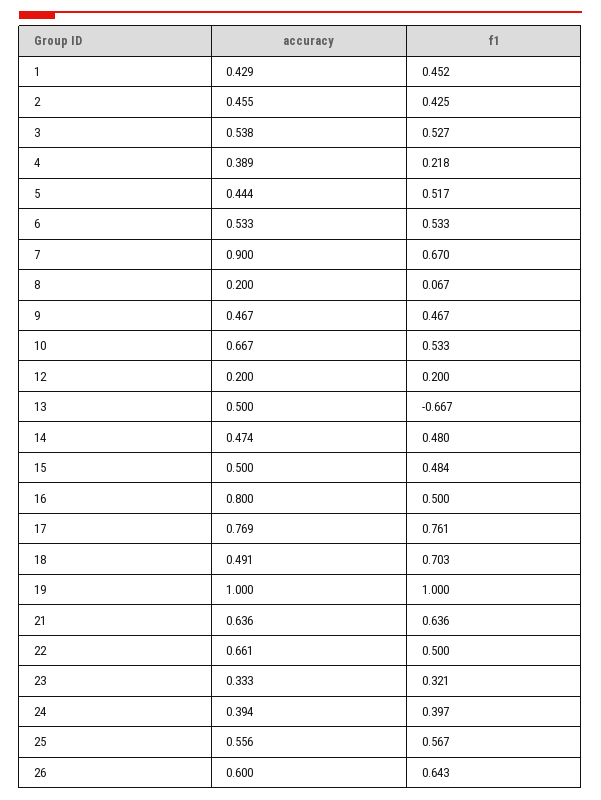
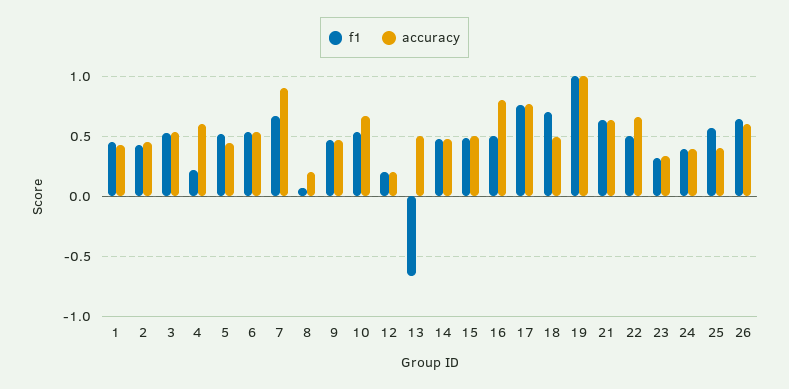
  {
    "accuracy": {
      "1": 0.429,
      "2": 0.455,
      "3": 0.538,
-     "4": 0.389,
+     "4": 0.6,
      "5": 0.444,
      "6": 0.533,
      "7": 0.9,
      "8": 0.2,
      "9": 0.467,
      "10": 0.667,
      "12": 0.2,
      "13": 0.5,
      "14": 0.474,
      "15": 0.5,
      "16": 0.8,
      "17": 0.769,
      "18": 0.491,
      "19": 1,
      "21": 0.636,
      "22": 0.661,
      "23": 0.333,
      "24": 0.394,
-     "25": 0.556,
+     "25": 0.4,
      "26": 0.6
    },
    "f1": {
      "1": 0.452,
      "2": 0.425,
      "3": 0.527,
      "4": 0.218,
      "5": 0.517,
      "6": 0.533,
      "7": 0.67,
      "8": 0.067,
      "9": 0.467,
      "10": 0.533,
      "12": 0.2,
      "13": -0.667,
      "14": 0.48,
      "15": 0.484,
      "16": 0.5,
      "17": 0.761,
      "18": 0.703,
      "19": 1,
      "21": 0.636,
      "22": 0.5,
      "23": 0.321,
      "24": 0.397,
      "25": 0.567,
      "26": 0.643
    }
  }

